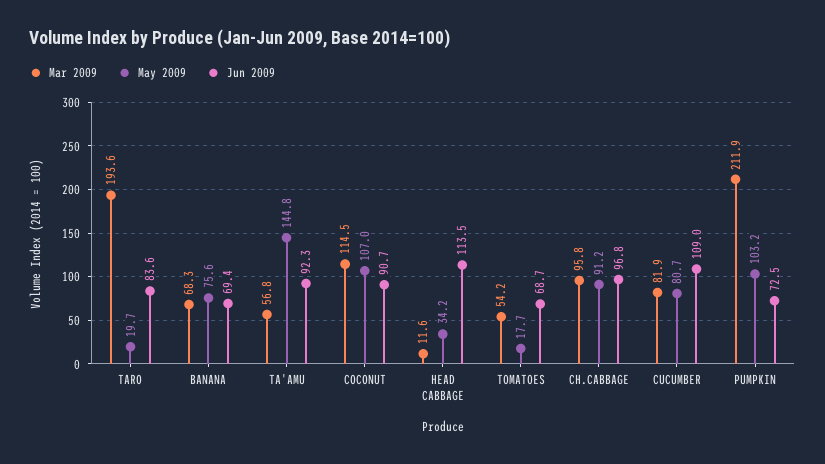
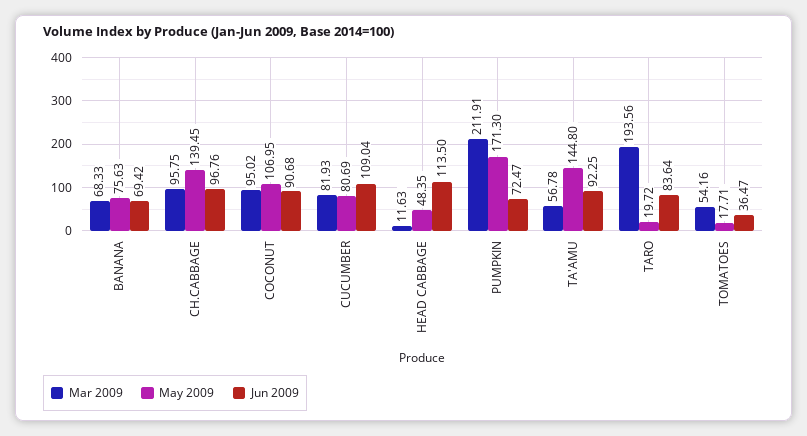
  {
    "Mar 2009": {
      "TARO": 193.56,
      "BANANA": 68.33,
      "TA'AMU": 56.78,
-     "COCONUT": 114.5,
+     "COCONUT": 95.02,
      "HEAD CABBAGE": 11.63,
      "TOMATOES": 54.16,
      "CH.CABBAGE": 95.75,
      "CUCUMBER": 81.93,
      "PUMPKIN": 211.91
    },
    "May 2009": {
      "TARO": 19.72,
      "BANANA": 75.63,
      "TA'AMU": 144.8,
      "COCONUT": 106.95,
-     "HEAD CABBAGE": 34.2,
+     "HEAD CABBAGE": 48.35,
      "TOMATOES": 17.71,
-     "CH.CABBAGE": 91.2,
+     "CH.CABBAGE": 139.45,
      "CUCUMBER": 80.69,
-     "PUMPKIN": 103.2
+     "PUMPKIN": 171.3
    },
    "Jun 2009": {
      "TARO": 83.64,
      "BANANA": 69.42,
      "TA'AMU": 92.25,
      "COCONUT": 90.68,
      "HEAD CABBAGE": 113.5,
-     "TOMATOES": 68.7,
+     "TOMATOES": 36.47,
      "CH.CABBAGE": 96.76,
      "CUCUMBER": 109.04,
      "PUMPKIN": 72.47
    }
  }

